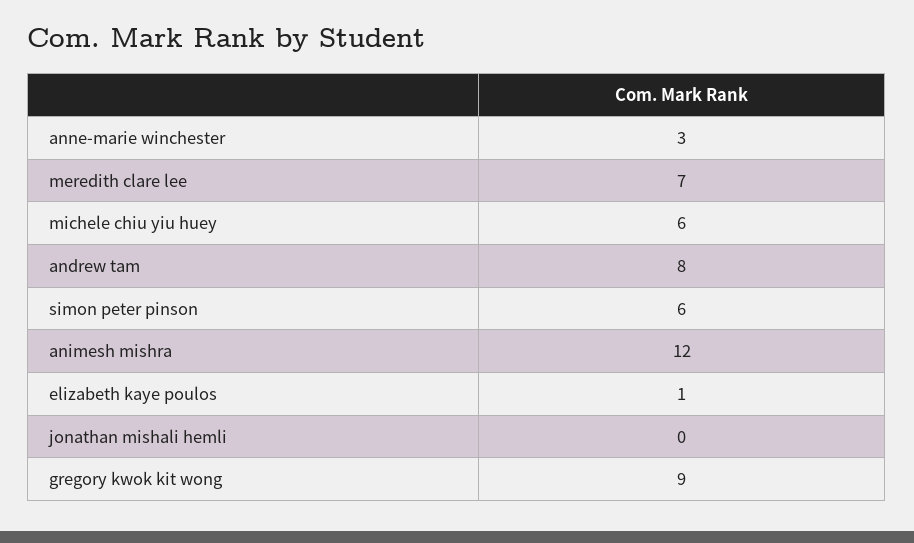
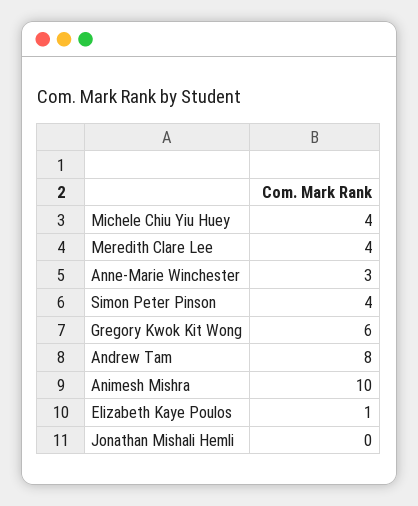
  {
    "anne-marie winchester": 3,
-   "meredith clare lee": 7,
+   "meredith clare lee": 4,
-   "michele chiu yiu huey": 6,
+   "michele chiu yiu huey": 4,
    "andrew tam": 8,
-   "simon peter pinson": 6,
+   "simon peter pinson": 4,
-   "animesh mishra": 12,
+   "animesh mishra": 10,
    "elizabeth kaye poulos": 1,
    "jonathan mishali hemli": 0,
-   "gregory kwok kit wong": 9
+   "gregory kwok kit wong": 6
  }

